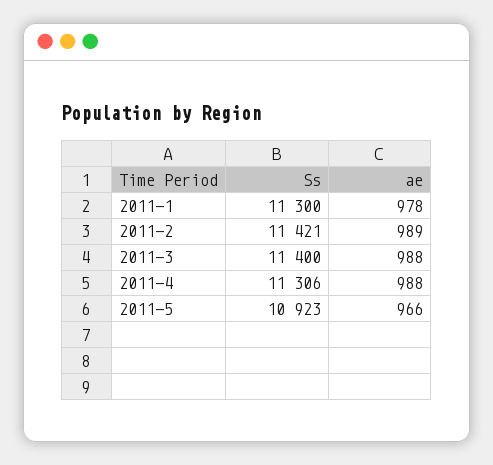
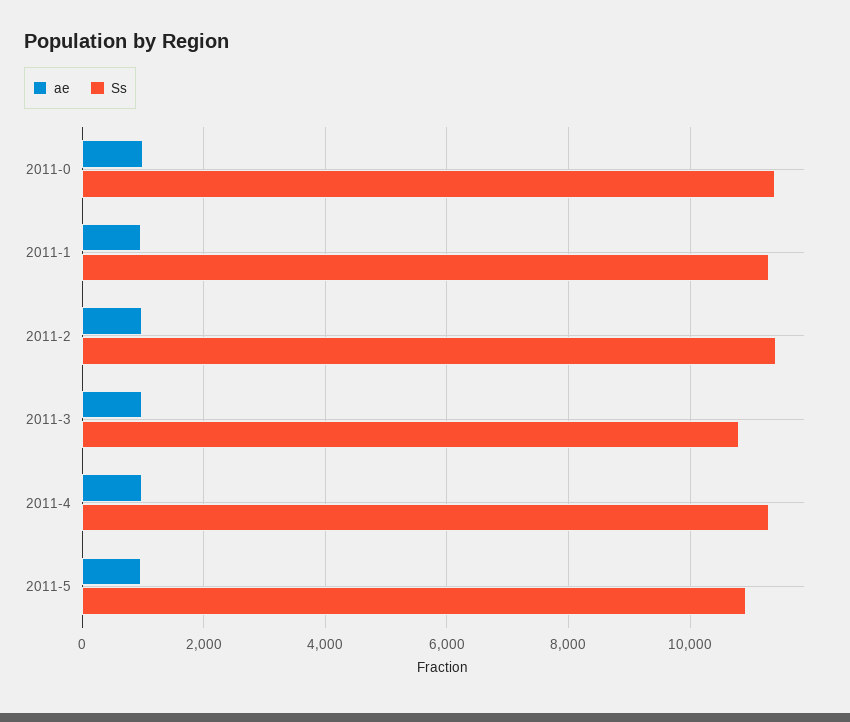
  {
    "Ss": {
      "2011-1": 11300,
      "2011-2": 11421,
-     "2011-3": 11400,
+     "2011-3": 10800,
      "2011-4": 11306,
-     "2011-5": 10923
+     "2011-5": 10923,
+     "2011-0": 11400
    },
    "ae": {
      "2011-1": 978,
      "2011-2": 989,
      "2011-3": 988,
      "2011-4": 988,
-     "2011-5": 966
+     "2011-5": 966,
+     "2011-0": 1000
    }
  }

